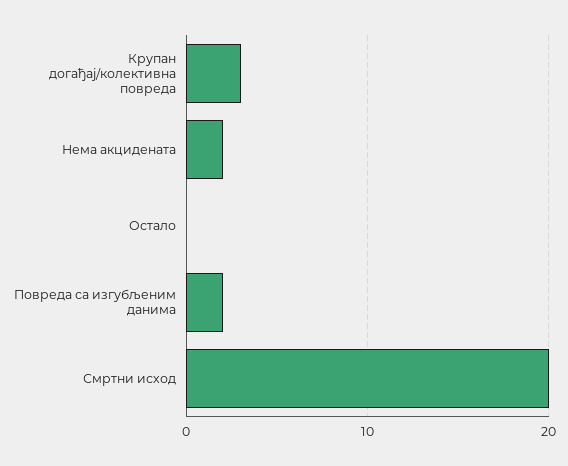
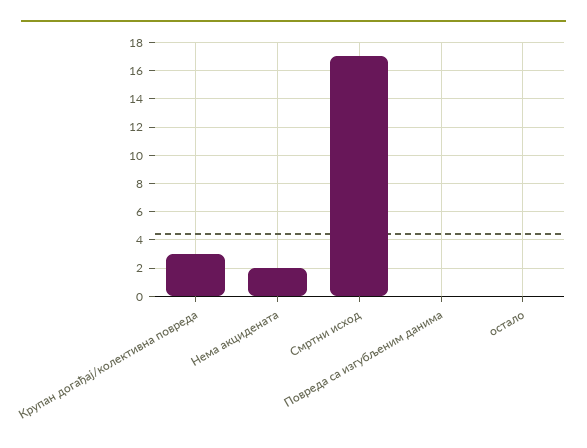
  {
    "Крупан догађај/колективна повреда": 3,
    "Нема акцидената": 2,
    "Остало": 0,
-   "Повреда са изгубљеним данима": 2,
+   "Повреда са изгубљеним данима": 0,
-   "Смртни исход": 20
+   "Смртни исход": 17
  }

